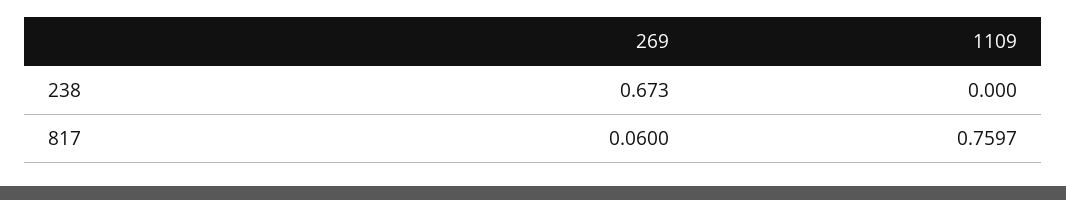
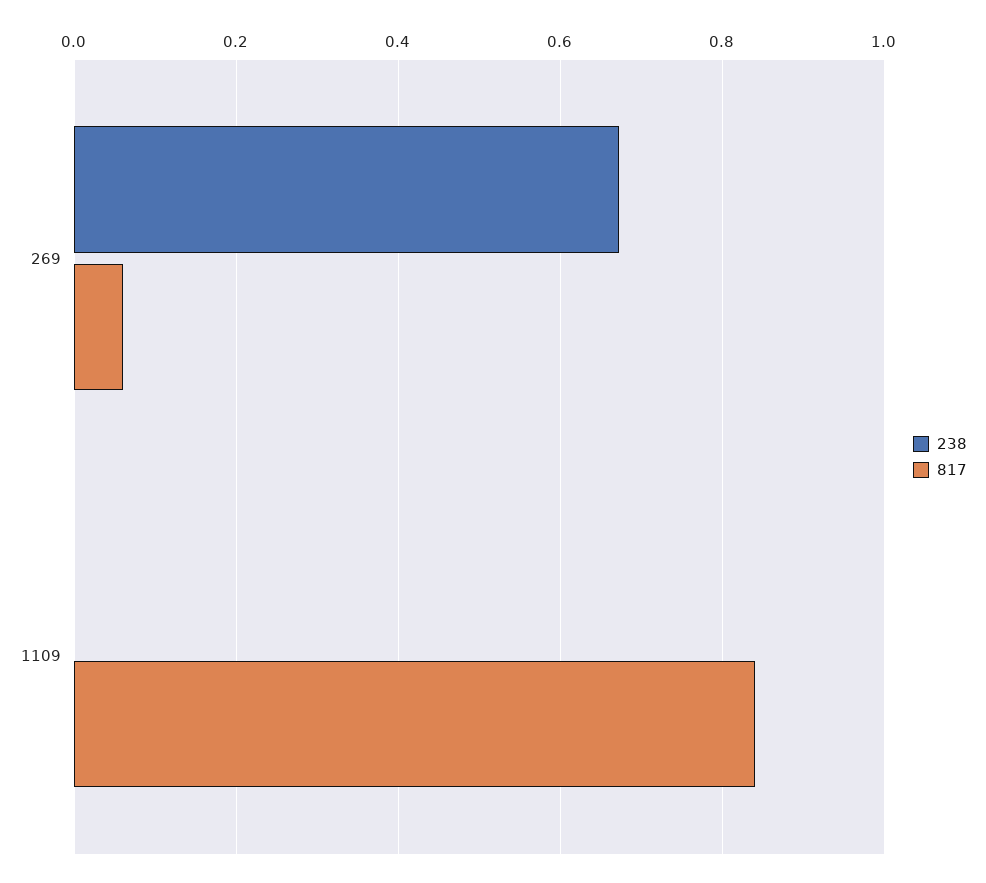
  {
    "238": {
      "269": 0.673,
      "1109": 0
    },
    "817": {
      "269": 0.06,
-     "1109": 0.7597
+     "1109": 0.84
    }
  }

